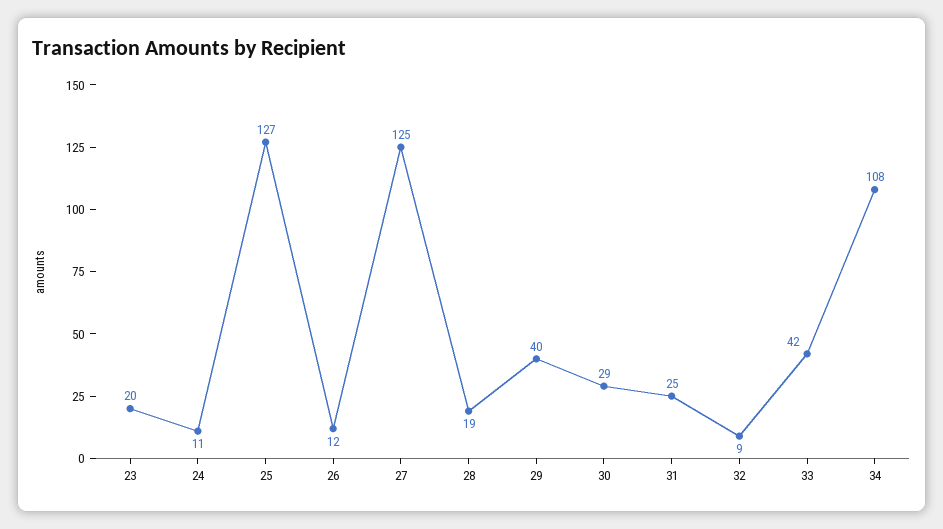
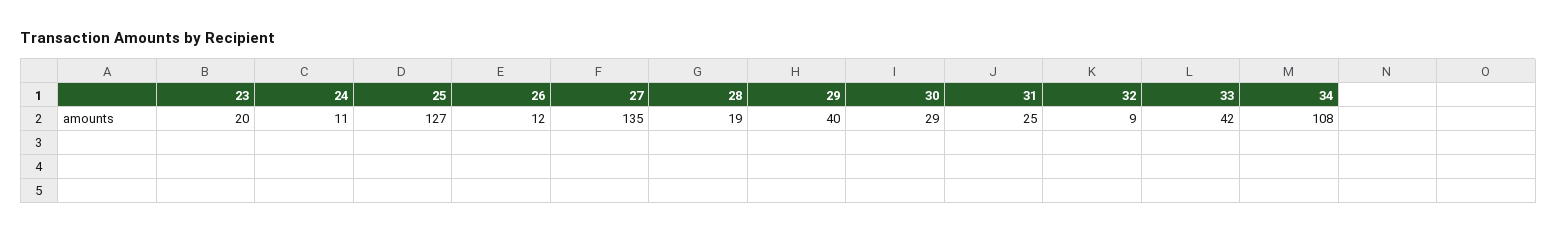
  {
    "23": 20,
    "24": 11,
    "25": 127,
    "26": 12,
-   "27": 125,
+   "27": 135,
    "28": 19,
    "29": 40,
    "30": 29,
    "31": 25,
    "32": 9,
    "33": 42,
    "34": 108
  }

